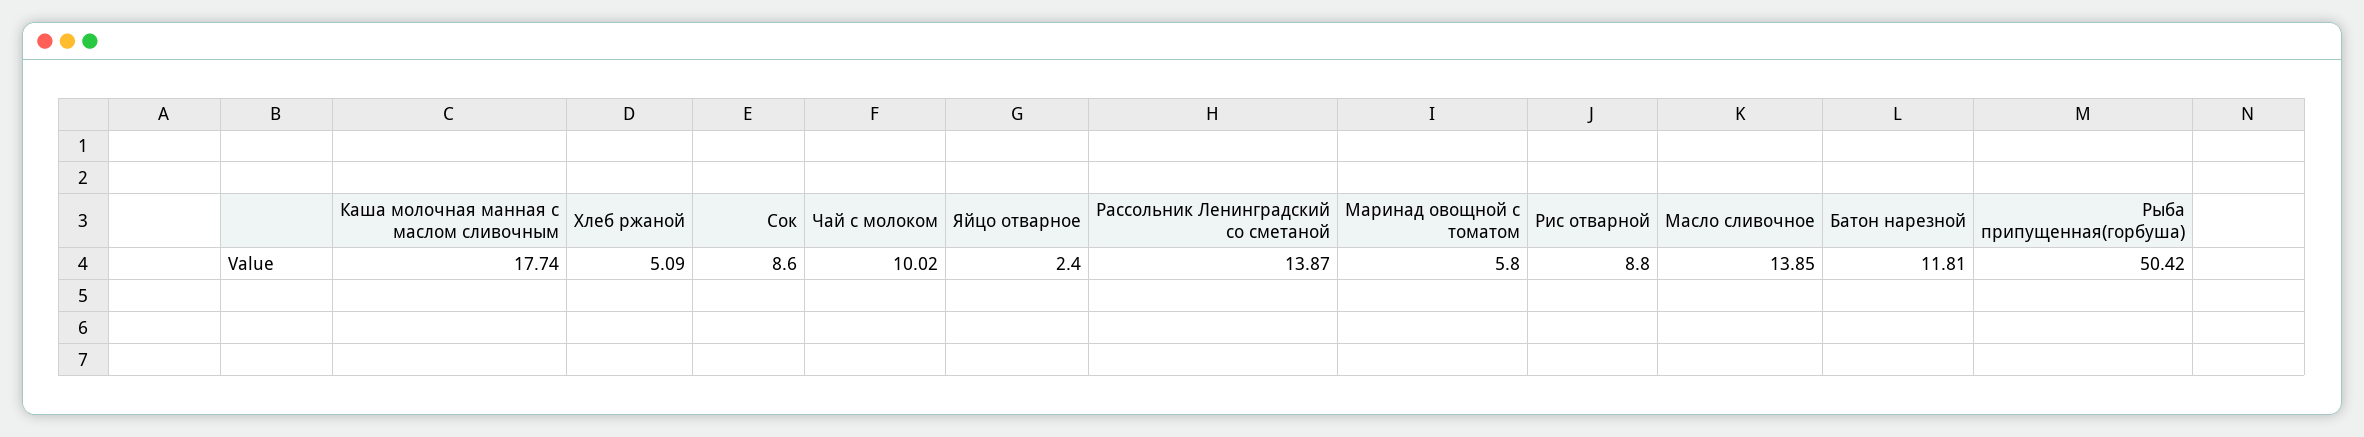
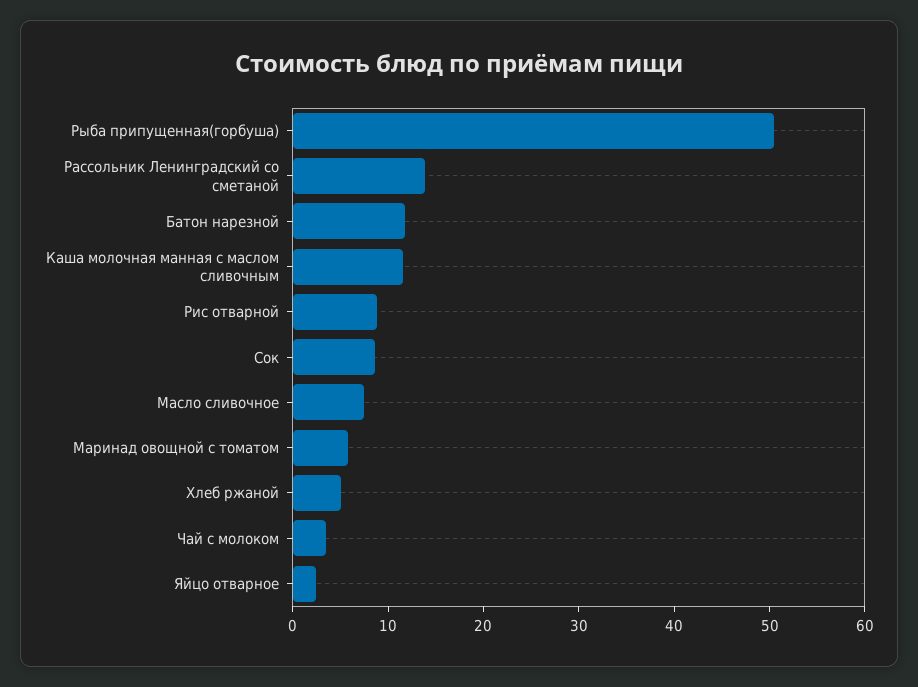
  {
-   "Каша молочная манная с маслом сливочным": 17.74,
+   "Каша молочная манная с маслом сливочным": 12,
    "Хлеб ржаной": 5.09,
    "Сок": 8.6,
-   "Чай с молоком": 10.02,
+   "Чай с молоком": 4,
    "Яйцо отварное": 2.4,
    "Рассольник Ленинградский со сметаной": 13.87,
    "Маринад овощной с томатом": 5.8,
    "Рис отварной": 8.8,
-   "Масло сливочное": 13.85,
+   "Масло сливочное": 8,
    "Батон нарезной": 11.81,
    "Рыба припущенная(горбуша)": 50.42
  }

